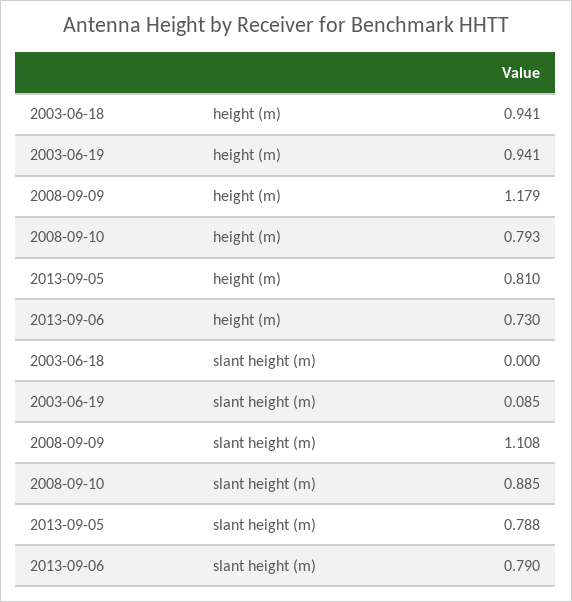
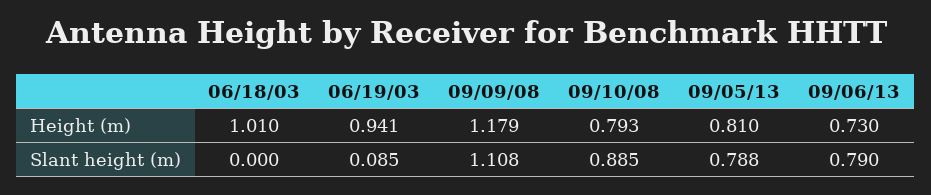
  {
    "2003-06-18": {
-     "height (m)": 0.941,
+     "height (m)": 1.01,
      "slant height (m)": 0
    },
    "2003-06-19": {
      "height (m)": 0.941,
      "slant height (m)": 0.085
    },
    "2008-09-09": {
      "height (m)": 1.179,
      "slant height (m)": 1.108
    },
    "2008-09-10": {
      "height (m)": 0.793,
      "slant height (m)": 0.885
    },
    "2013-09-05": {
      "height (m)": 0.81,
      "slant height (m)": 0.788
    },
    "2013-09-06": {
      "height (m)": 0.73,
      "slant height (m)": 0.79
    }
  }

